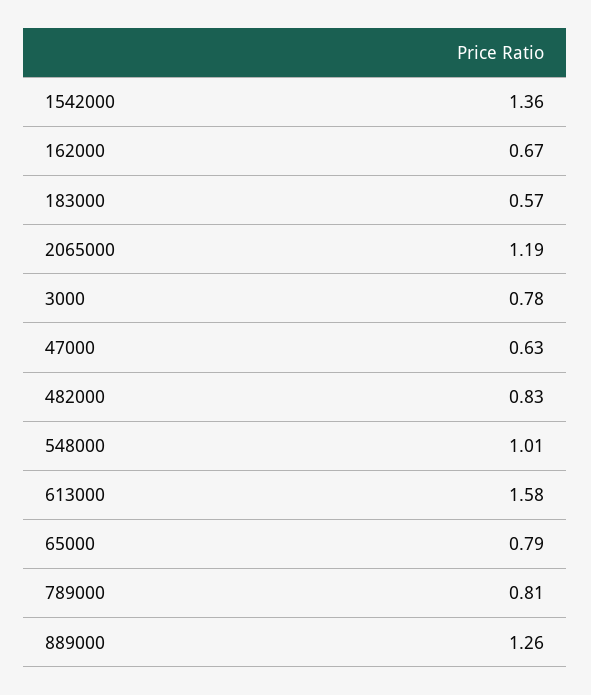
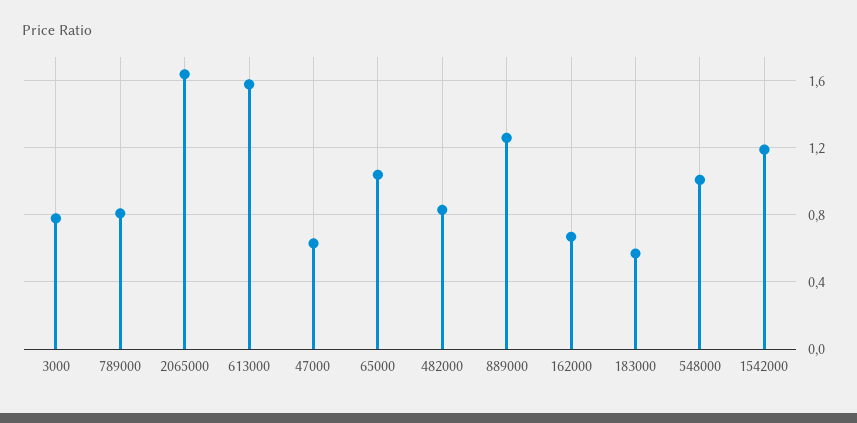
  {
-   "1542000": 1.36,
+   "1542000": 1.2,
    "162000": 0.67,
    "183000": 0.57,
-   "2065000": 1.19,
+   "2065000": 1.65,
    "3000": 0.78,
    "47000": 0.63,
    "482000": 0.83,
    "548000": 1.01,
    "613000": 1.58,
-   "65000": 0.79,
+   "65000": 1.05,
    "789000": 0.81,
    "889000": 1.26
  }

